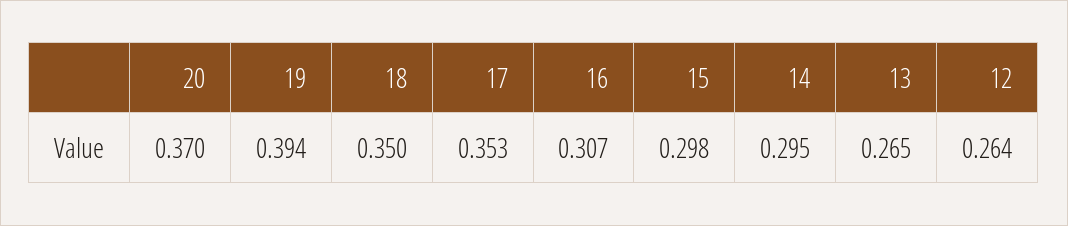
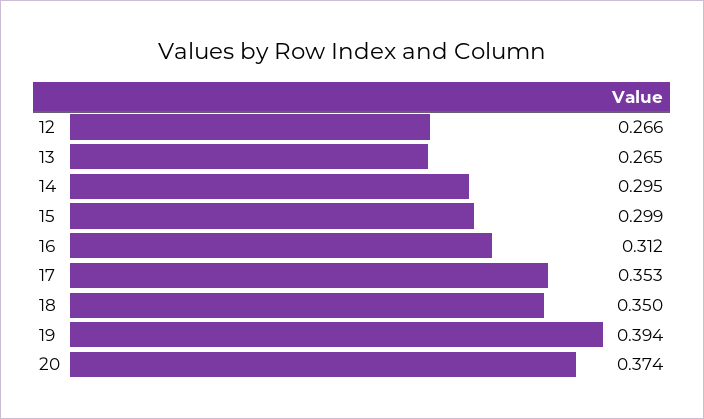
  {
-   "20": 0.37,
+   "20": 0.374,
    "19": 0.394,
    "18": 0.35,
    "17": 0.353,
-   "16": 0.307,
+   "16": 0.312,
-   "15": 0.298,
+   "15": 0.299,
    "14": 0.295,
    "13": 0.265,
-   "12": 0.264
+   "12": 0.266
  }

